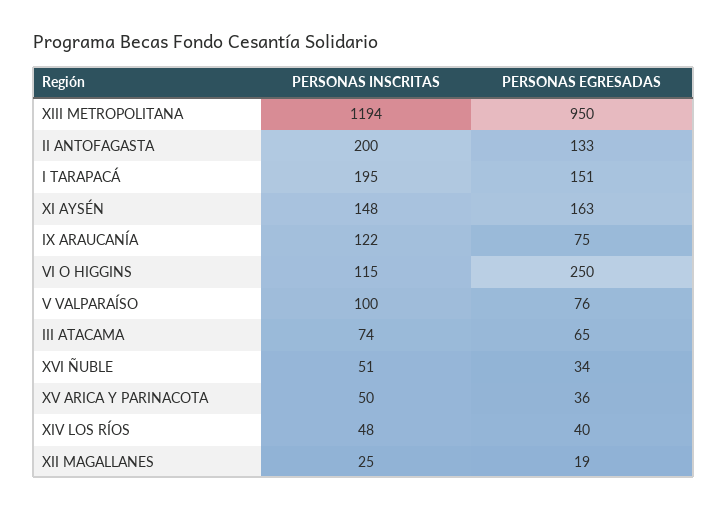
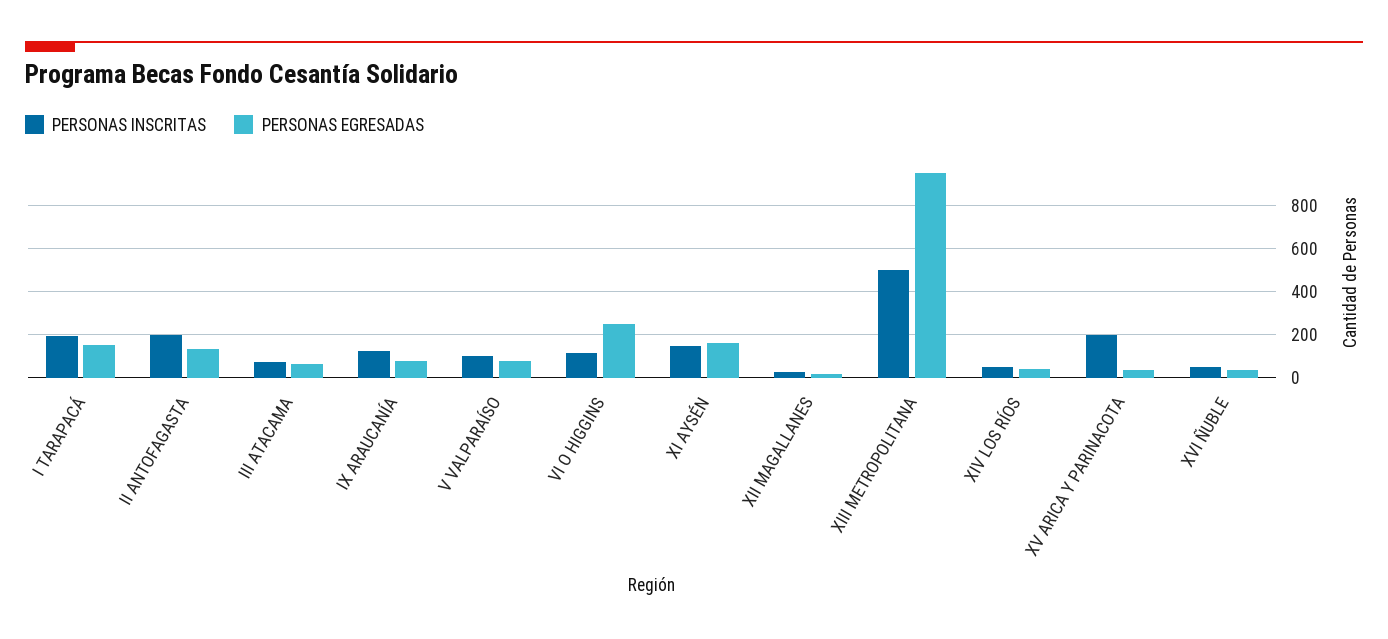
  {
    "PERSONAS INSCRITAS": {
-     "XIII METROPOLITANA": 1194,
+     "XIII METROPOLITANA": 500,
      "II ANTOFAGASTA": 200,
      "I TARAPACÁ": 195,
      "XI AYSÉN": 148,
      "IX ARAUCANÍA": 122,
      "VI O HIGGINS": 115,
      "V VALPARAÍSO": 100,
      "III ATACAMA": 74,
      "XVI ÑUBLE": 51,
-     "XV ARICA Y PARINACOTA": 50,
+     "XV ARICA Y PARINACOTA": 200,
      "XIV LOS RÍOS": 48,
      "XII MAGALLANES": 25
    },
    "PERSONAS EGRESADAS": {
      "XIII METROPOLITANA": 950,
      "II ANTOFAGASTA": 133,
      "I TARAPACÁ": 151,
      "XI AYSÉN": 163,
      "IX ARAUCANÍA": 75,
      "VI O HIGGINS": 250,
      "V VALPARAÍSO": 76,
      "III ATACAMA": 65,
      "XVI ÑUBLE": 34,
      "XV ARICA Y PARINACOTA": 36,
      "XIV LOS RÍOS": 40,
      "XII MAGALLANES": 19
    }
  }

